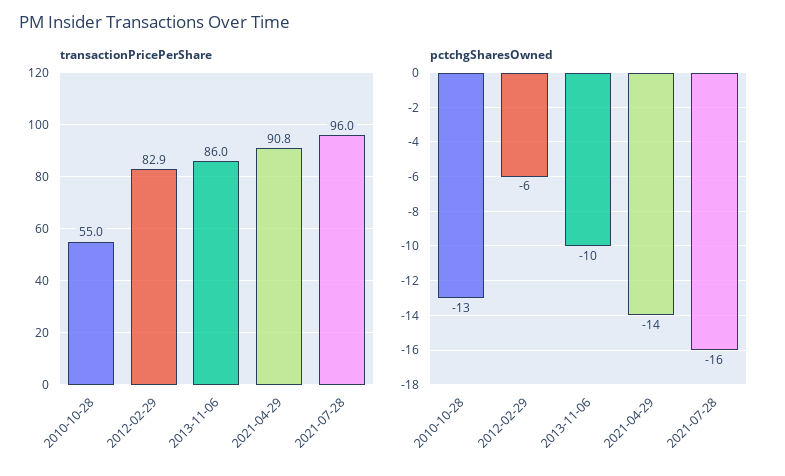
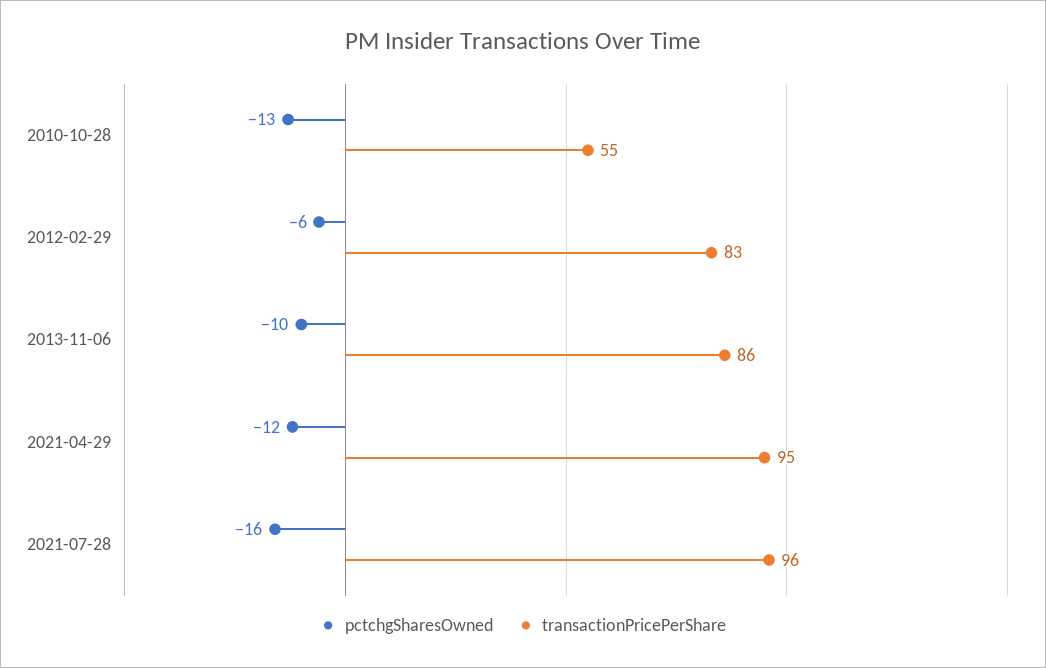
  {
    "transactionPricePerShare": {
      "2010-10-28": 55,
      "2012-02-29": 82.9,
      "2013-11-06": 86,
-     "2021-04-29": 90.8,
+     "2021-04-29": 95,
      "2021-07-28": 96
    },
    "pctchgSharesOwned": {
      "2010-10-28": -13,
      "2012-02-29": -6,
      "2013-11-06": -10,
-     "2021-04-29": -14,
+     "2021-04-29": -12,
      "2021-07-28": -16
    }
  }

